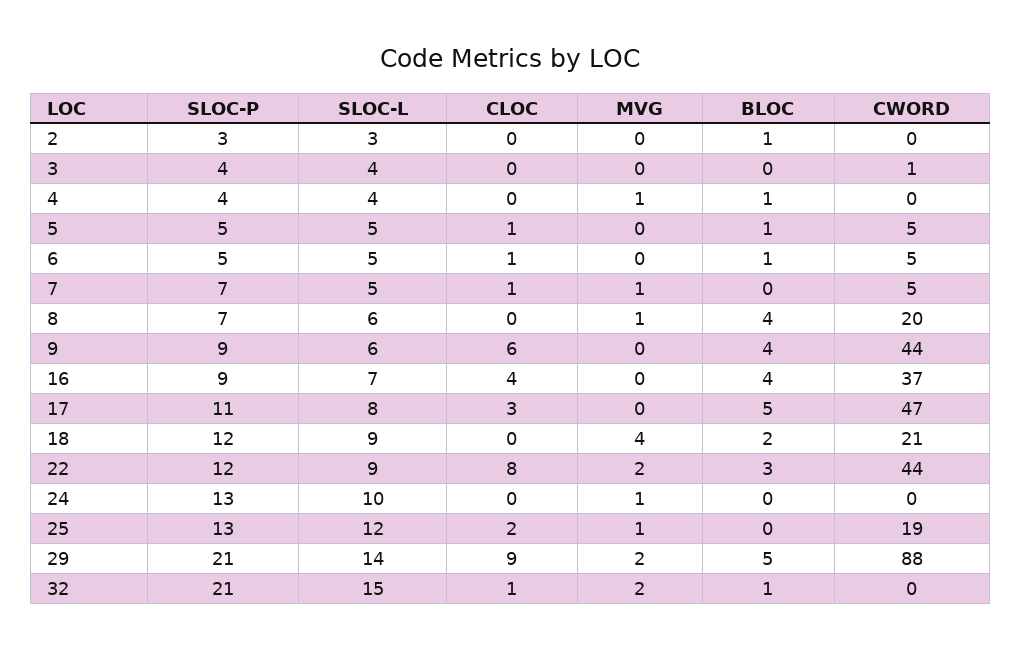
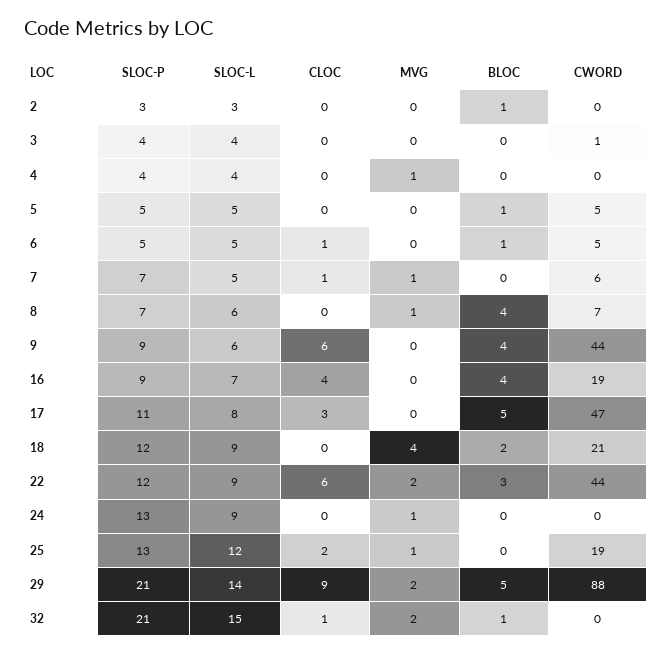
  {
    "SLOC-P": {
      "2": 3,
      "3": 4,
      "4": 4,
      "5": 5,
      "6": 5,
      "7": 7,
      "8": 7,
      "9": 9,
      "16": 9,
      "17": 11,
      "18": 12,
      "22": 12,
      "24": 13,
      "25": 13,
      "29": 21,
      "32": 21
    },
    "SLOC-L": {
      "2": 3,
      "3": 4,
      "4": 4,
      "5": 5,
      "6": 5,
      "7": 5,
      "8": 6,
      "9": 6,
      "16": 7,
      "17": 8,
      "18": 9,
      "22": 9,
-     "24": 10,
+     "24": 9,
      "25": 12,
      "29": 14,
      "32": 15
    },
    "CLOC": {
      "2": 0,
      "3": 0,
      "4": 0,
-     "5": 1,
+     "5": 0,
      "6": 1,
      "7": 1,
      "8": 0,
      "9": 6,
      "16": 4,
      "17": 3,
      "18": 0,
-     "22": 8,
+     "22": 6,
      "24": 0,
      "25": 2,
      "29": 9,
      "32": 1
    },
    "MVG": {
      "2": 0,
      "3": 0,
      "4": 1,
      "5": 0,
      "6": 0,
      "7": 1,
      "8": 1,
      "9": 0,
      "16": 0,
      "17": 0,
      "18": 4,
      "22": 2,
      "24": 1,
      "25": 1,
      "29": 2,
      "32": 2
    },
    "BLOC": {
      "2": 1,
      "3": 0,
-     "4": 1,
+     "4": 0,
      "5": 1,
      "6": 1,
      "7": 0,
      "8": 4,
      "9": 4,
      "16": 4,
      "17": 5,
      "18": 2,
      "22": 3,
      "24": 0,
      "25": 0,
      "29": 5,
      "32": 1
    },
    "CWORD": {
      "2": 0,
      "3": 1,
      "4": 0,
      "5": 5,
      "6": 5,
-     "7": 5,
+     "7": 6,
-     "8": 20,
+     "8": 7,
      "9": 44,
-     "16": 37,
+     "16": 19,
      "17": 47,
      "18": 21,
      "22": 44,
      "24": 0,
      "25": 19,
      "29": 88,
      "32": 0
    }
  }

